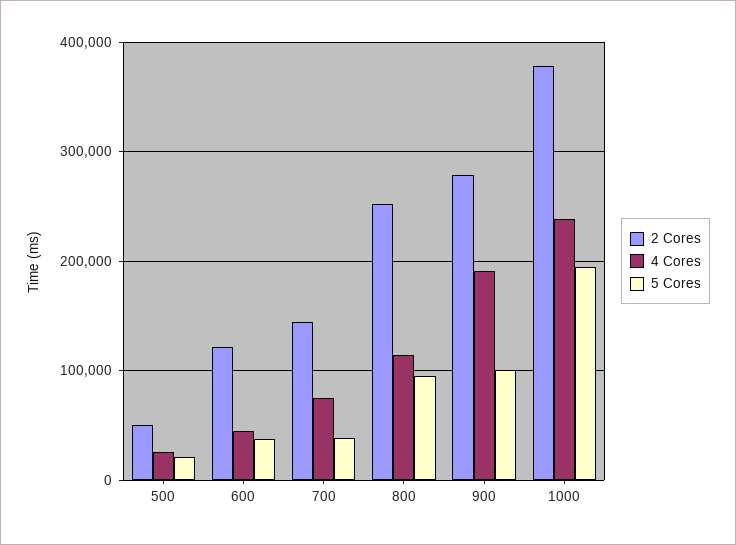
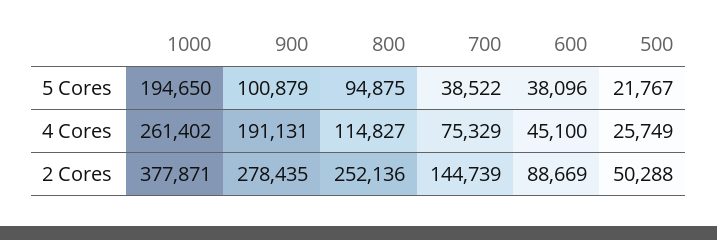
  {
    "2 Cores": {
      "500": 50288,
-     "600": 120000,
+     "600": 88669,
      "700": 144739,
      "800": 252136,
      "900": 278435,
      "1000": 377871
    },
    "4 Cores": {
      "500": 25749,
      "600": 45100,
      "700": 75329,
      "800": 114827,
      "900": 191131,
-     "1000": 240000
+     "1000": 261402
    },
    "5 Cores": {
      "500": 21767,
      "600": 38096,
      "700": 38522,
      "800": 94875,
      "900": 100879,
      "1000": 194650
    }
  }

